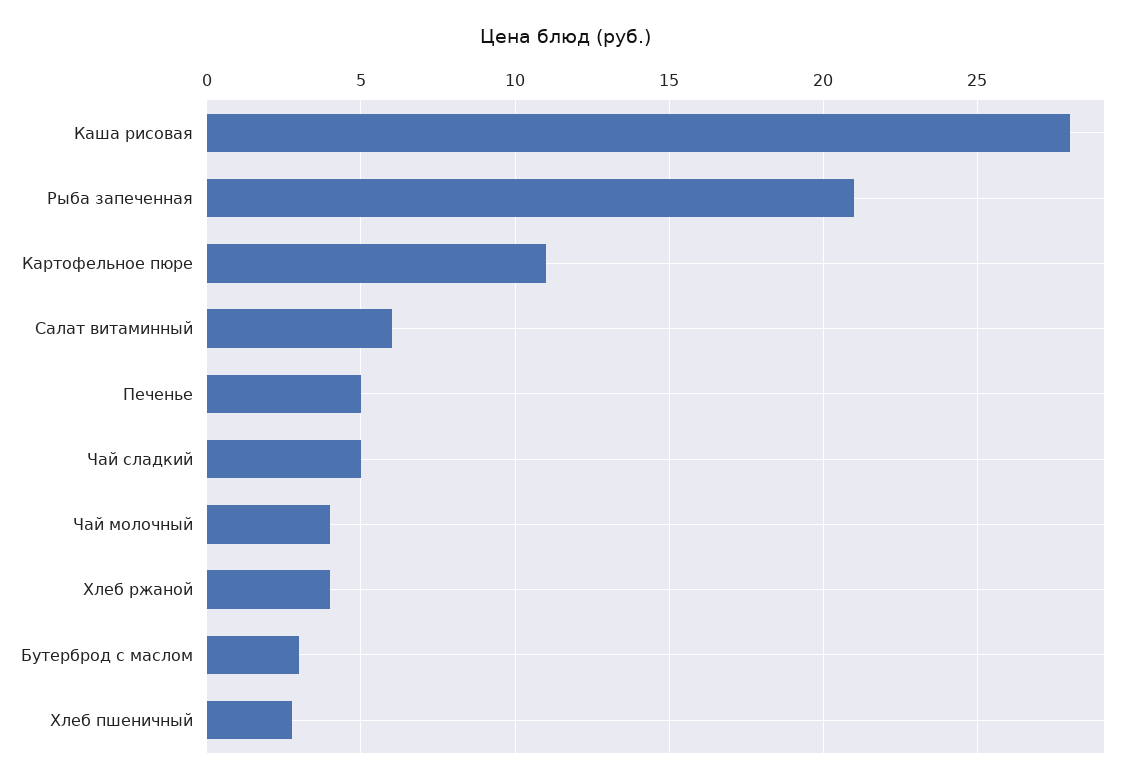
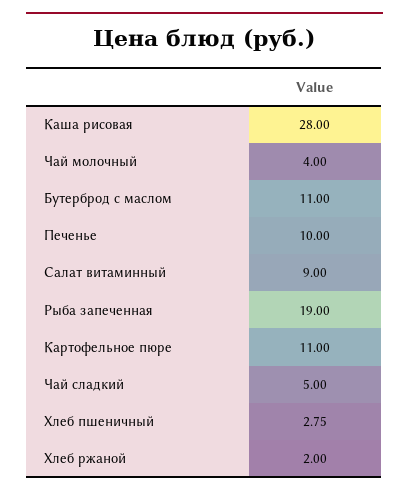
  {
    "Каша рисовая": 28,
-   "Рыба запеченная": 21,
+   "Рыба запеченная": 19,
    "Картофельное пюре": 11,
-   "Салат витаминный": 6,
+   "Салат витаминный": 9,
-   "Печенье": 5,
+   "Печенье": 10,
    "Чай сладкий": 5,
    "Чай молочный": 4,
-   "Хлеб ржаной": 4,
+   "Хлеб ржаной": 2,
-   "Бутерброд с маслом": 3,
+   "Бутерброд с маслом": 11,
    "Хлеб пшеничный": 2.75
  }

